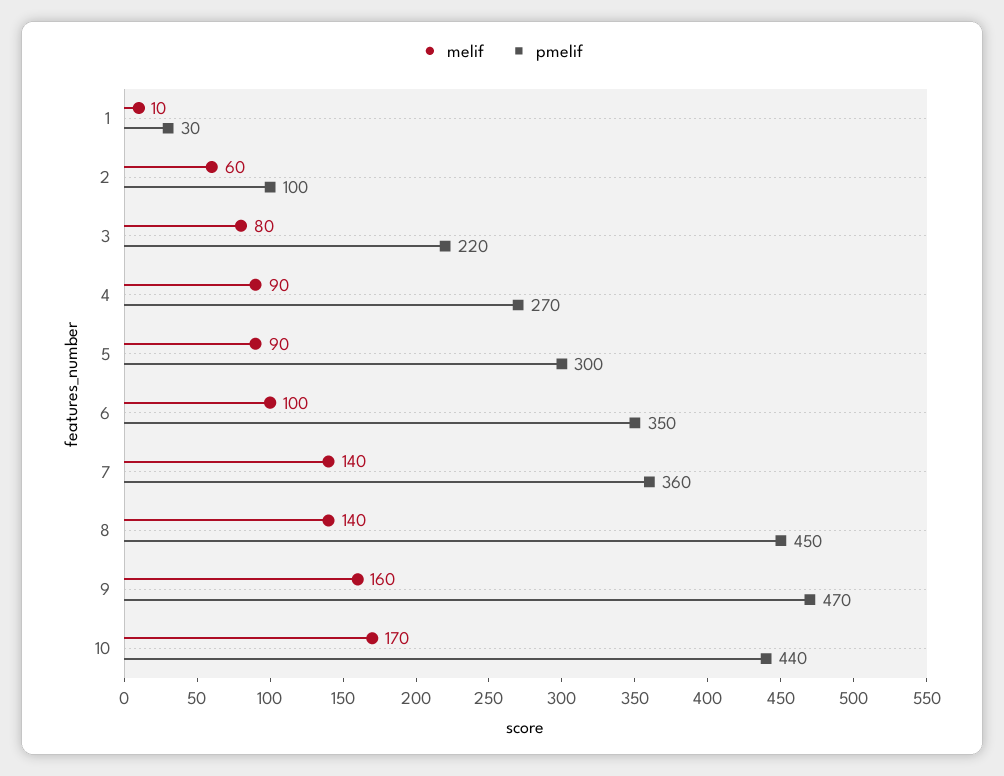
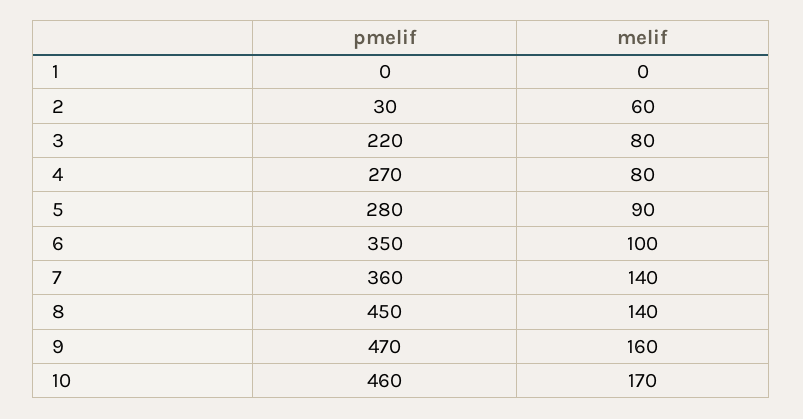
  {
    "melif": {
-     "1": 10,
+     "1": 0,
      "2": 60,
      "3": 80,
-     "4": 90,
+     "4": 80,
      "5": 90,
      "6": 100,
      "7": 140,
      "8": 140,
      "9": 160,
      "10": 170
    },
    "pmelif": {
-     "1": 30,
+     "1": 0,
-     "2": 100,
+     "2": 30,
      "3": 220,
      "4": 270,
-     "5": 300,
+     "5": 280,
      "6": 350,
      "7": 360,
      "8": 450,
      "9": 470,
-     "10": 440
+     "10": 460
    }
  }

